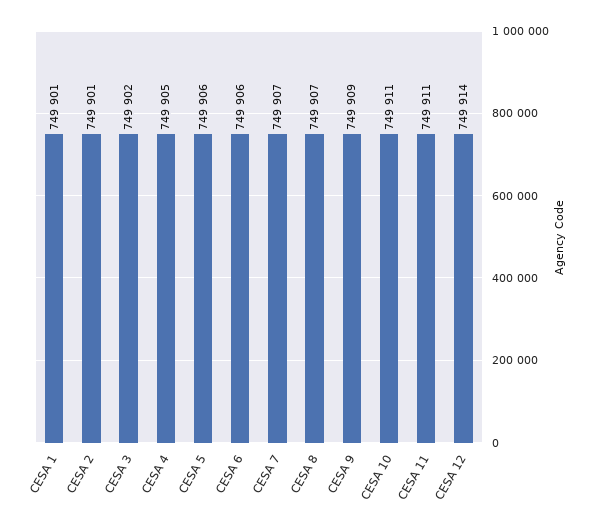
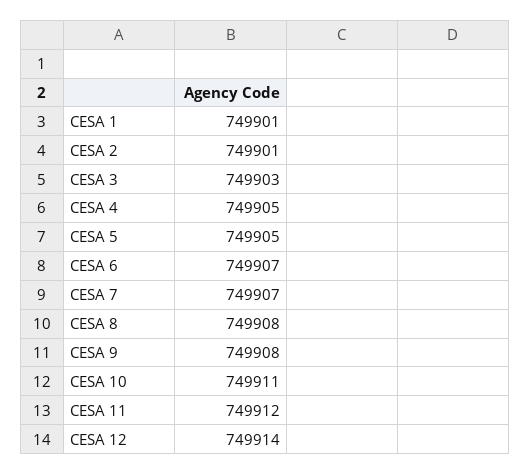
  {
    "CESA 1": 749901,
    "CESA 2": 749901,
-   "CESA 3": 749902,
+   "CESA 3": 749903,
    "CESA 4": 749905,
-   "CESA 5": 749906,
+   "CESA 5": 749905,
-   "CESA 6": 749906,
+   "CESA 6": 749907,
    "CESA 7": 749907,
-   "CESA 8": 749907,
+   "CESA 8": 749908,
-   "CESA 9": 749909,
+   "CESA 9": 749908,
    "CESA 10": 749911,
-   "CESA 11": 749911,
+   "CESA 11": 749912,
    "CESA 12": 749914
  }

